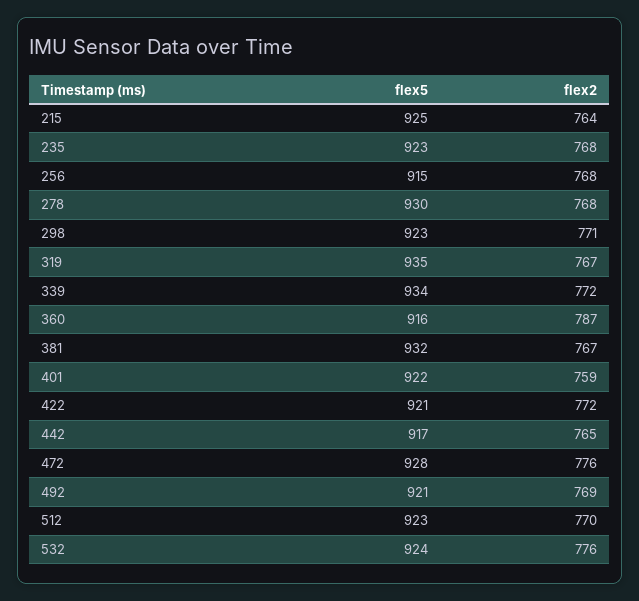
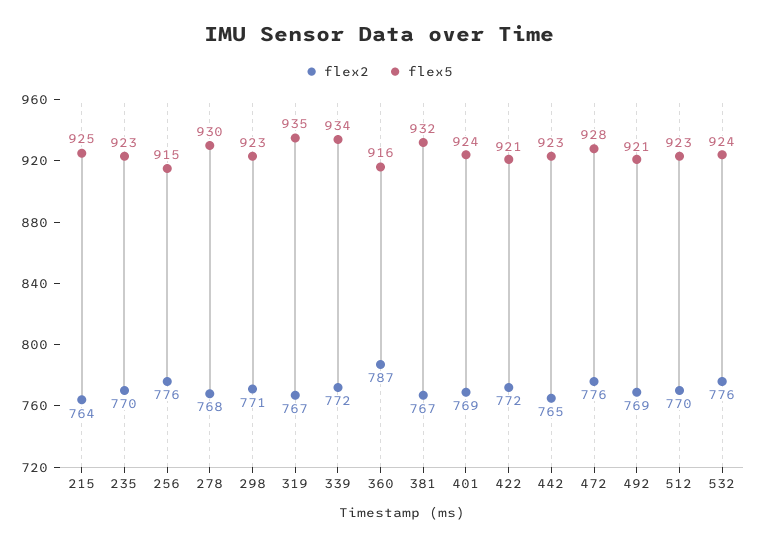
  {
    "flex5": {
      "215": 925,
      "235": 923,
      "256": 915,
      "278": 930,
      "298": 923,
      "319": 935,
      "339": 934,
      "360": 916,
      "381": 932,
-     "401": 922,
+     "401": 924,
      "422": 921,
-     "442": 917,
+     "442": 923,
      "472": 928,
      "492": 921,
      "512": 923,
      "532": 924
    },
    "flex2": {
      "215": 764,
-     "235": 768,
+     "235": 770,
-     "256": 768,
+     "256": 776,
      "278": 768,
      "298": 771,
      "319": 767,
      "339": 772,
      "360": 787,
      "381": 767,
-     "401": 759,
+     "401": 769,
      "422": 772,
      "442": 765,
      "472": 776,
      "492": 769,
      "512": 770,
      "532": 776
    }
  }

